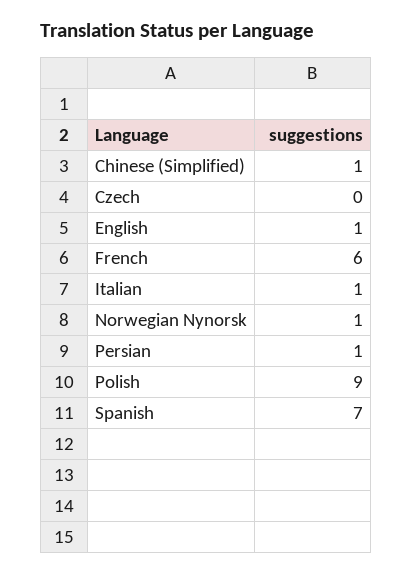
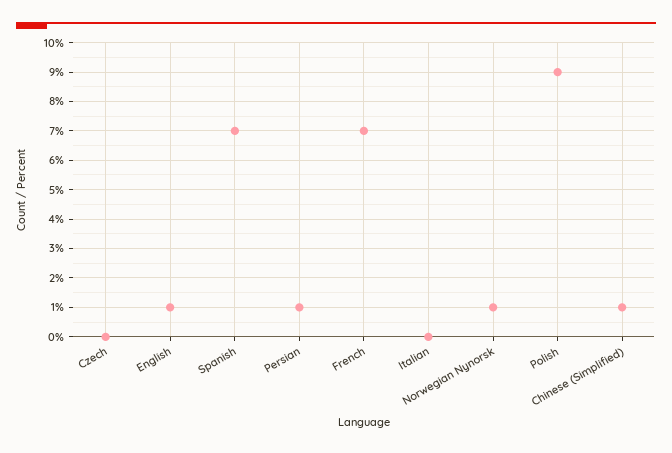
  {
    "Chinese (Simplified)": 1,
    "Czech": 0,
    "English": 1,
-   "French": 6,
+   "French": 7,
-   "Italian": 1,
+   "Italian": 0,
    "Norwegian Nynorsk": 1,
    "Persian": 1,
    "Polish": 9,
    "Spanish": 7
  }

